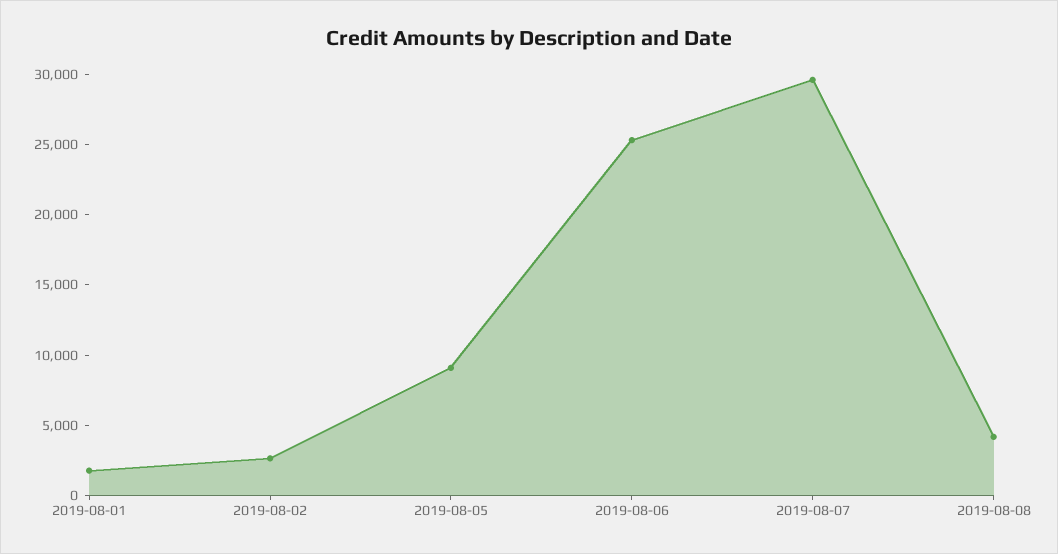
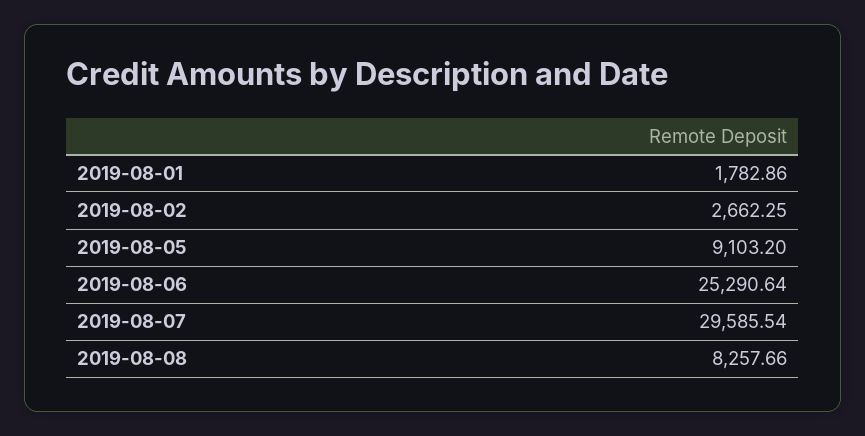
  {
    "2019-08-01": 1782.86,
    "2019-08-02": 2662.25,
    "2019-08-05": 9103.2,
    "2019-08-06": 25290.64,
    "2019-08-07": 29585.54,
-   "2019-08-08": 4000
+   "2019-08-08": 8257.66
  }

